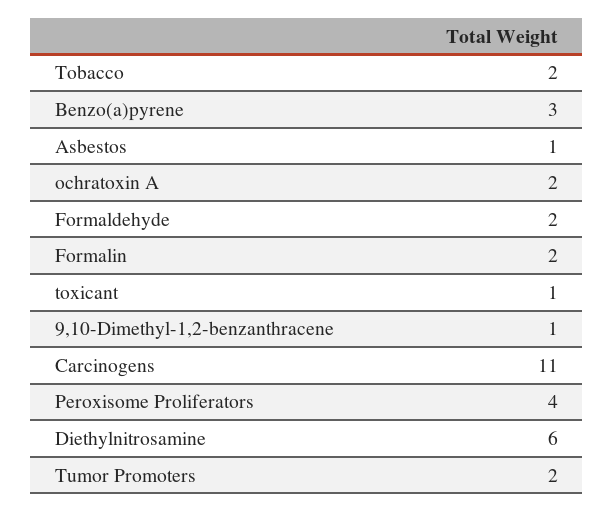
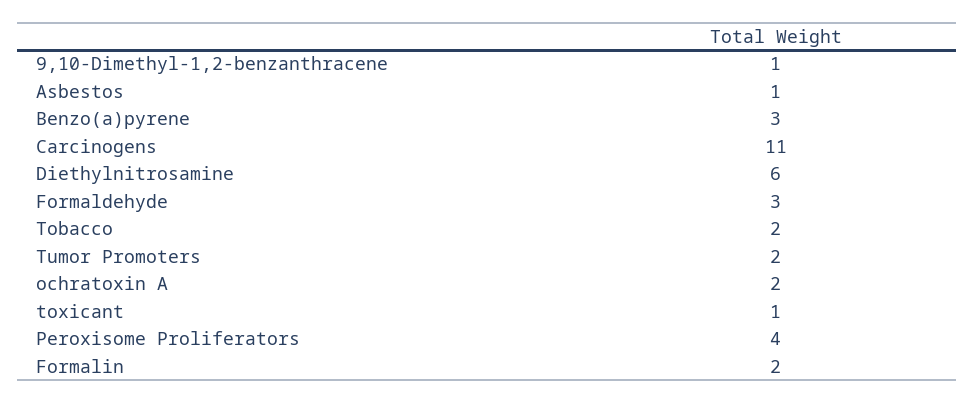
  {
    "Tobacco": 2,
    "Benzo(a)pyrene": 3,
    "Asbestos": 1,
    "ochratoxin A": 2,
-   "Formaldehyde": 2,
+   "Formaldehyde": 3,
    "Formalin": 2,
    "toxicant": 1,
    "9,10-Dimethyl-1,2-benzanthracene": 1,
    "Carcinogens": 11,
    "Peroxisome Proliferators": 4,
    "Diethylnitrosamine": 6,
    "Tumor Promoters": 2
  }

